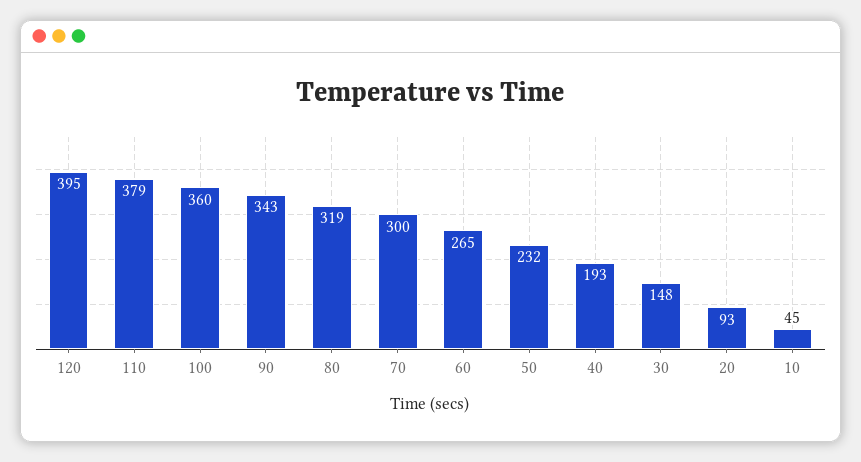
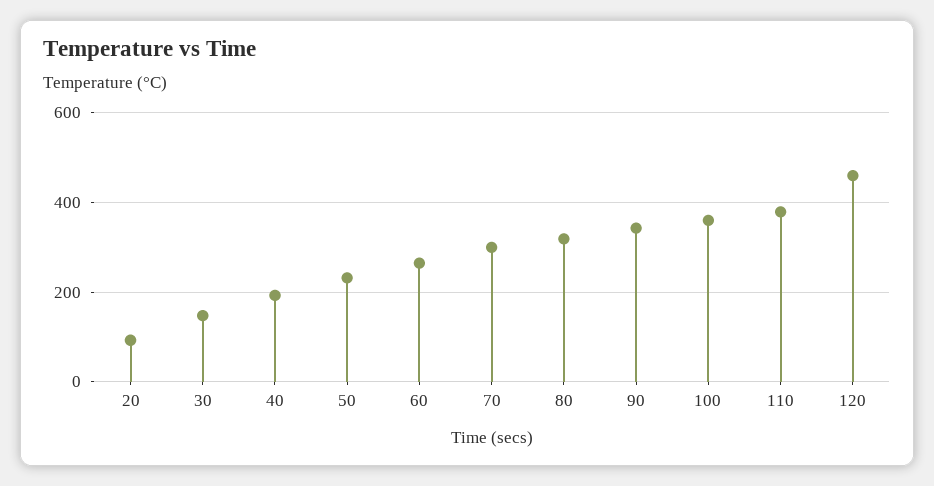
  {
-   "120": 395,
+   "120": 460,
    "110": 379,
    "100": 360,
    "90": 343,
    "80": 319,
    "70": 300,
    "60": 265,
    "50": 232,
    "40": 193,
    "30": 148,
-   "20": 93,
+   "20": 93
-   "10": 45
  }

